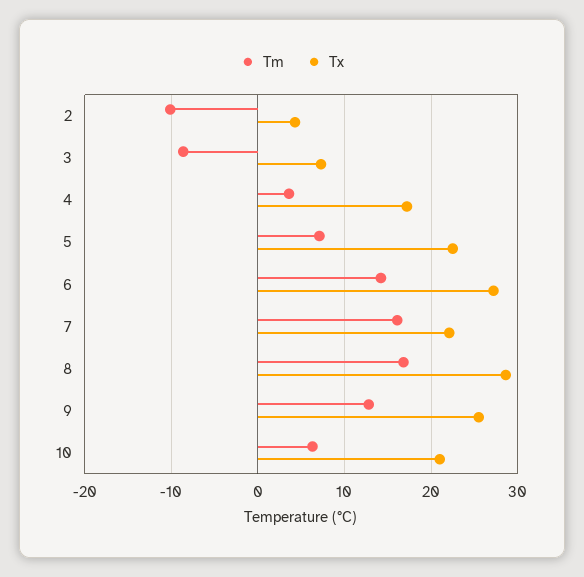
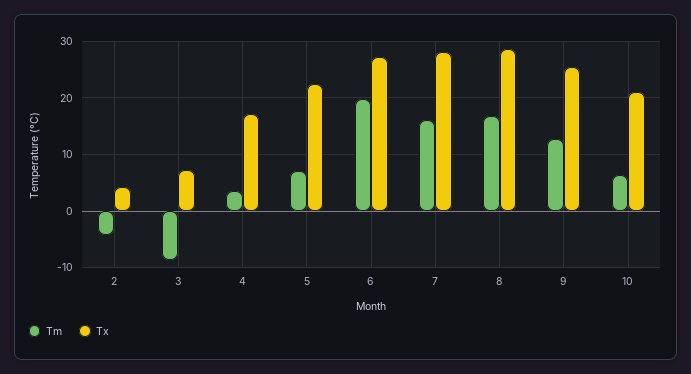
  {
    "Tm": {
-     "2": -10,
+     "2": -4,
      "3": -9,
      "4": 4,
      "5": 7,
-     "6": 14,
+     "6": 20,
      "7": 16,
      "8": 17,
      "9": 13,
      "10": 6
    },
    "Tx": {
      "2": 4,
      "3": 7,
      "4": 17,
      "5": 23,
      "6": 27,
-     "7": 22,
+     "7": 28,
      "8": 29,
      "9": 26,
      "10": 21
    }
  }

